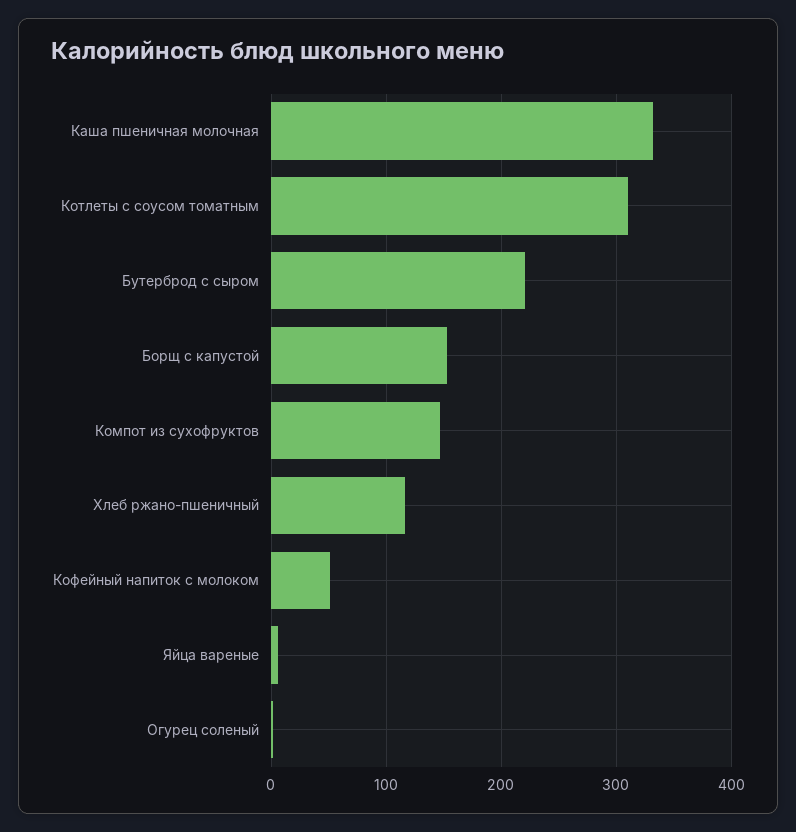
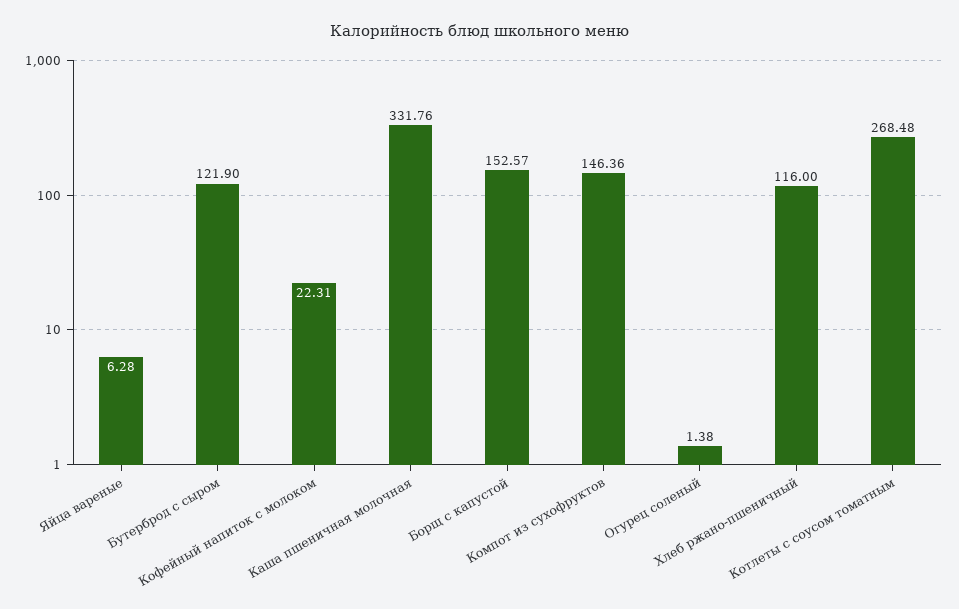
  {
    "Каша пшеничная молочная": 331.76,
-   "Котлеты с соусом томатным": 310,
+   "Котлеты с соусом томатным": 268.48,
-   "Бутерброд с сыром": 220,
+   "Бутерброд с сыром": 121.9,
    "Борщ с капустой": 152.57,
    "Компот из сухофруктов": 146.36,
    "Хлеб ржано-пшеничный": 116,
-   "Кофейный напиток с молоком": 50,
+   "Кофейный напиток с молоком": 22.31,
    "Яйца вареные": 6.28,
    "Огурец соленый": 1.38
  }

